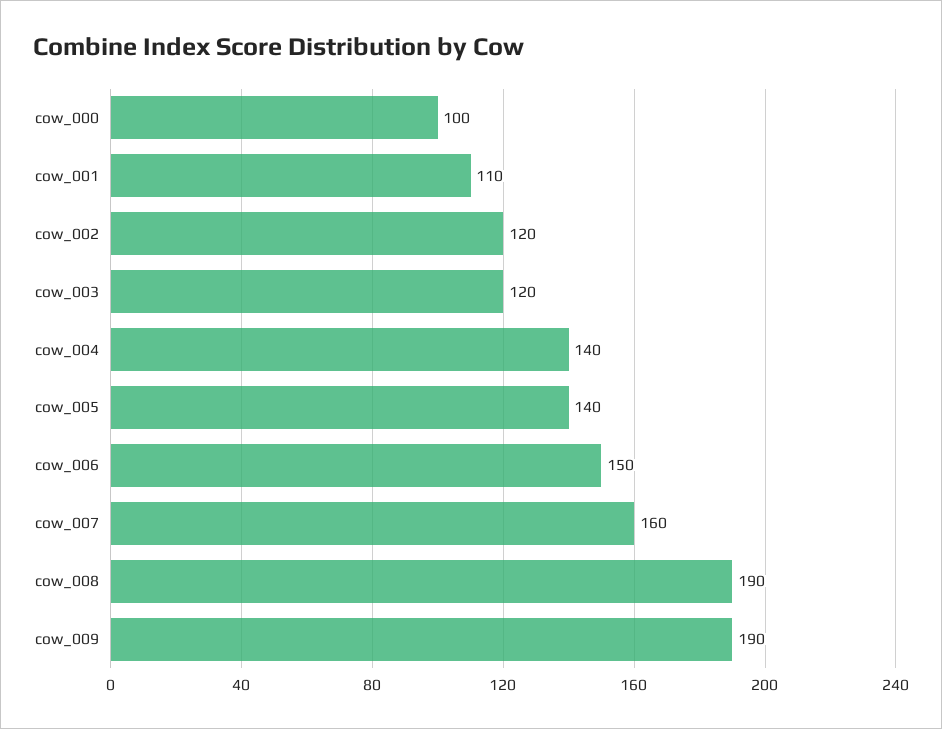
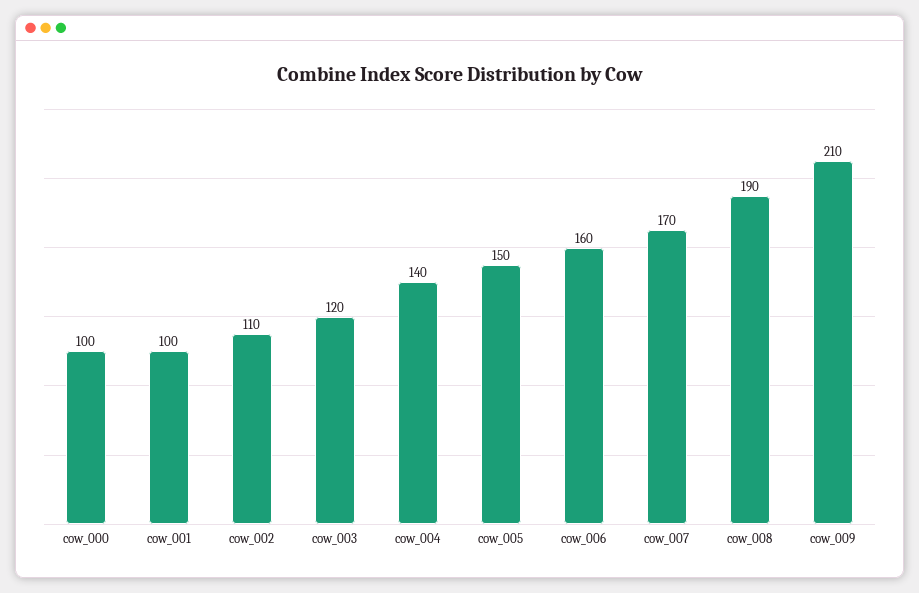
  {
    "cow_000": 100,
-   "cow_001": 110,
+   "cow_001": 100,
-   "cow_002": 120,
+   "cow_002": 110,
    "cow_003": 120,
    "cow_004": 140,
-   "cow_005": 140,
+   "cow_005": 150,
-   "cow_006": 150,
+   "cow_006": 160,
-   "cow_007": 160,
+   "cow_007": 170,
    "cow_008": 190,
-   "cow_009": 190
+   "cow_009": 210
  }

